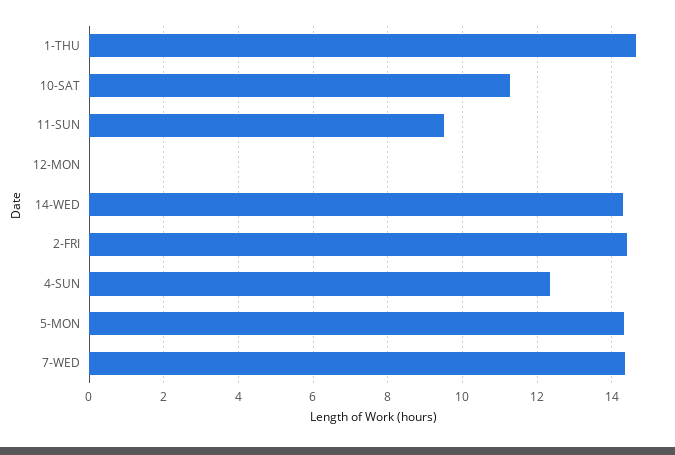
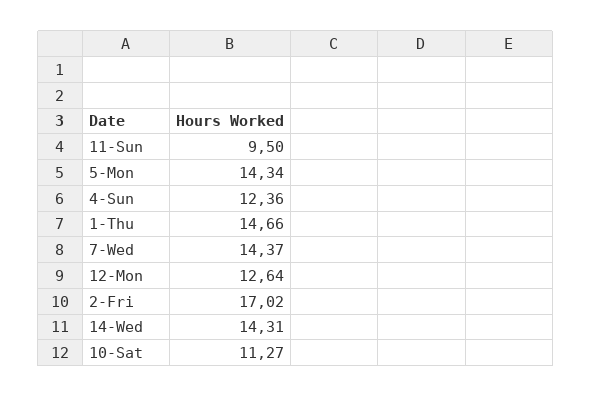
  {
    "1-THU": 14.66,
    "10-SAT": 11.27,
    "11-SUN": 9.5,
-   "12-MON": 0,
+   "12-MON": 12.64,
    "14-WED": 14.31,
-   "2-FRI": 14.4,
+   "2-FRI": 17.02,
    "4-SUN": 12.36,
    "5-MON": 14.34,
    "7-WED": 14.37
  }

